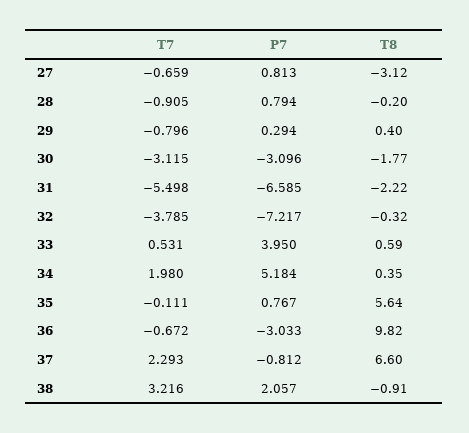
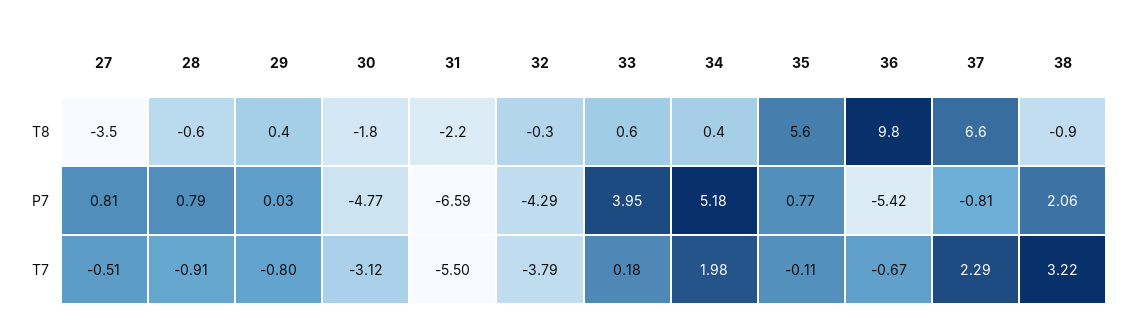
  {
    "T7": {
-     "27": -0.659,
+     "27": -0.51,
      "28": -0.905,
      "29": -0.796,
      "30": -3.115,
      "31": -5.498,
      "32": -3.785,
-     "33": 0.531,
+     "33": 0.18,
      "34": 1.98,
      "35": -0.111,
      "36": -0.672,
      "37": 2.293,
      "38": 3.216
    },
    "P7": {
      "27": 0.813,
      "28": 0.794,
-     "29": 0.294,
+     "29": 0.03,
-     "30": -3.096,
+     "30": -4.77,
      "31": -6.585,
-     "32": -7.217,
+     "32": -4.29,
      "33": 3.95,
      "34": 5.184,
      "35": 0.767,
-     "36": -3.033,
+     "36": -5.42,
      "37": -0.812,
      "38": 2.057
    },
    "T8": {
-     "27": -3.12,
+     "27": -3.5,
-     "28": -0.2,
+     "28": -0.6,
      "29": 0.4,
      "30": -1.77,
      "31": -2.22,
      "32": -0.32,
      "33": 0.59,
      "34": 0.35,
      "35": 5.64,
      "36": 9.82,
      "37": 6.6,
      "38": -0.91
    }
  }

